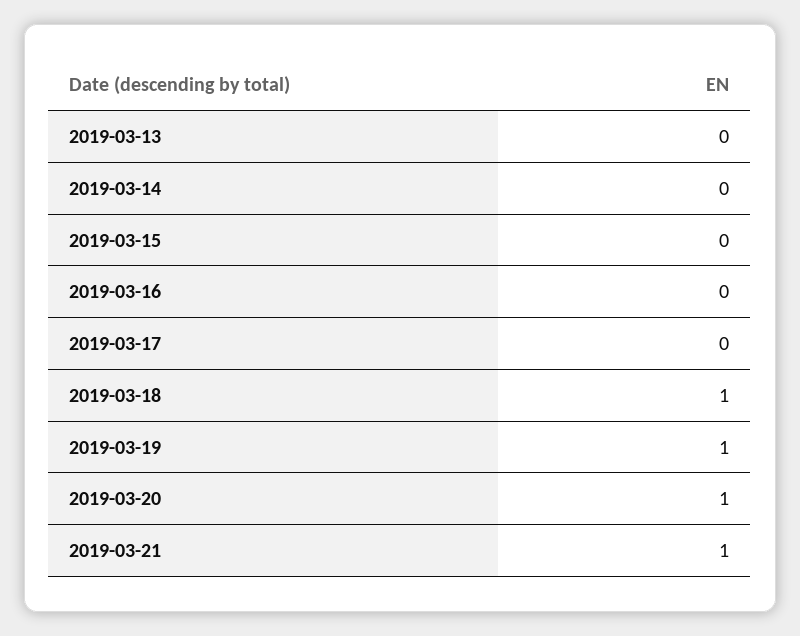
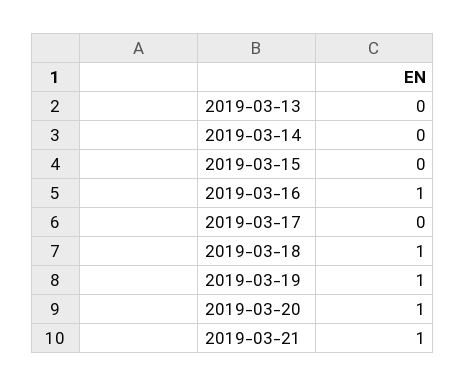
  {
    "2019-03-13": 0,
    "2019-03-14": 0,
    "2019-03-15": 0,
-   "2019-03-16": 0,
+   "2019-03-16": 1,
    "2019-03-17": 0,
    "2019-03-18": 1,
    "2019-03-19": 1,
    "2019-03-20": 1,
    "2019-03-21": 1
  }

